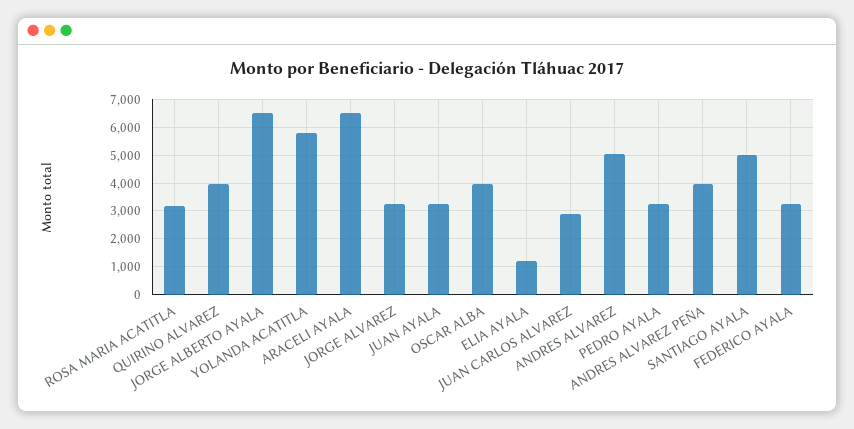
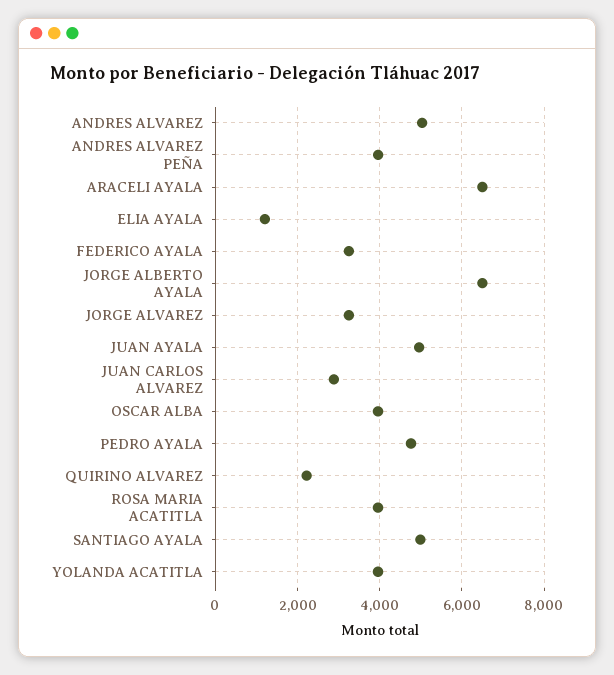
  {
-   "ROSA MARIA ACATITLA": 3250,
+   "ROSA MARIA ACATITLA": 4000,
-   "QUIRINO ALVAREZ": 4000,
+   "QUIRINO ALVAREZ": 2200,
    "JORGE ALBERTO AYALA": 6600,
-   "YOLANDA ACATITLA": 5750,
+   "YOLANDA ACATITLA": 4000,
    "ARACELI AYALA": 6600,
    "JORGE ALVAREZ": 3200,
-   "JUAN AYALA": 3250,
+   "JUAN AYALA": 5000,
    "OSCAR ALBA": 4000,
    "ELIA AYALA": 1200,
    "JUAN CARLOS ALVAREZ": 2800,
    "ANDRES ALVAREZ": 5000,
-   "PEDRO AYALA": 3250,
+   "PEDRO AYALA": 4800,
    "ANDRES ALVAREZ PEÑA": 4000,
    "SANTIAGO AYALA": 5000,
    "FEDERICO AYALA": 3200
  }

